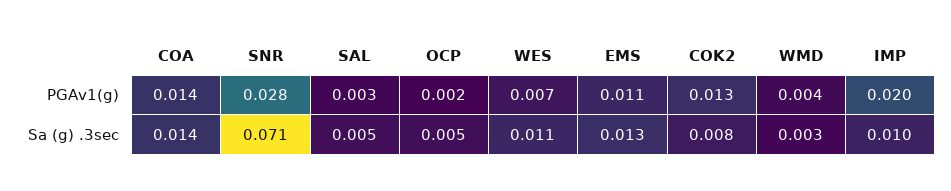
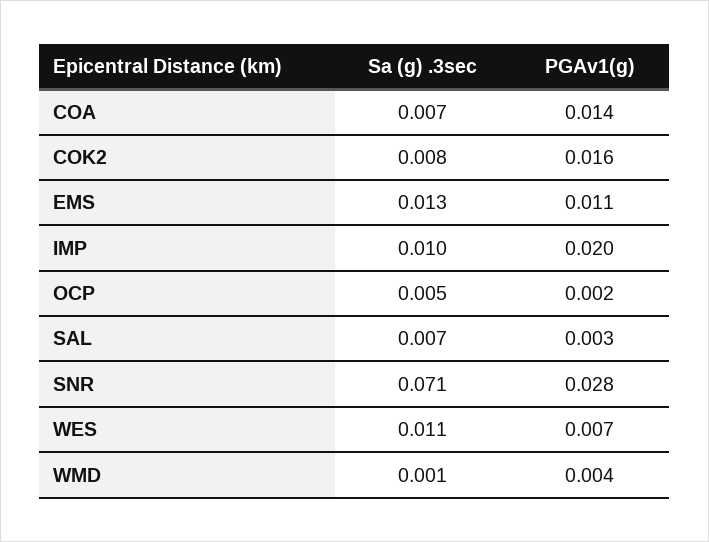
  {
    "COA": {
      "PGAv1(g)": 0.014,
-     "Sa (g) .3sec": 0.014
+     "Sa (g) .3sec": 0.007
    },
    "SNR": {
      "PGAv1(g)": 0.028,
      "Sa (g) .3sec": 0.071
    },
    "SAL": {
      "PGAv1(g)": 0.003,
-     "Sa (g) .3sec": 0.005
+     "Sa (g) .3sec": 0.007
    },
    "OCP": {
      "PGAv1(g)": 0.002,
      "Sa (g) .3sec": 0.005
    },
    "WES": {
      "PGAv1(g)": 0.007,
      "Sa (g) .3sec": 0.011
    },
    "EMS": {
      "PGAv1(g)": 0.011,
      "Sa (g) .3sec": 0.013
    },
    "COK2": {
-     "PGAv1(g)": 0.013,
+     "PGAv1(g)": 0.016,
      "Sa (g) .3sec": 0.008
    },
    "WMD": {
      "PGAv1(g)": 0.004,
-     "Sa (g) .3sec": 0.003
+     "Sa (g) .3sec": 0.001
    },
    "IMP": {
      "PGAv1(g)": 0.02,
      "Sa (g) .3sec": 0.01
    }
  }

